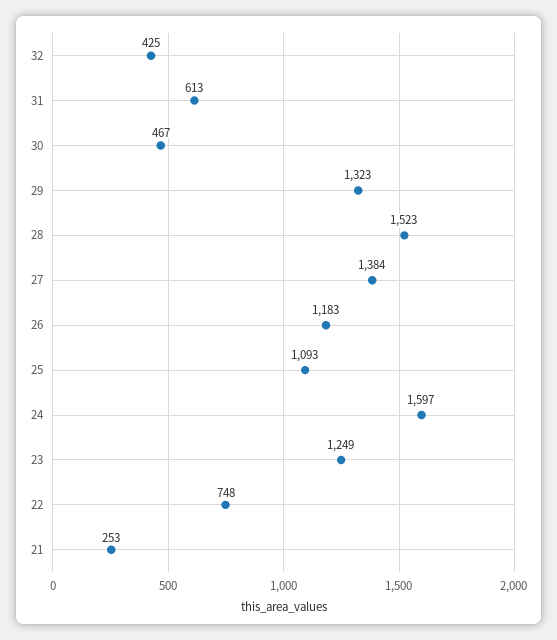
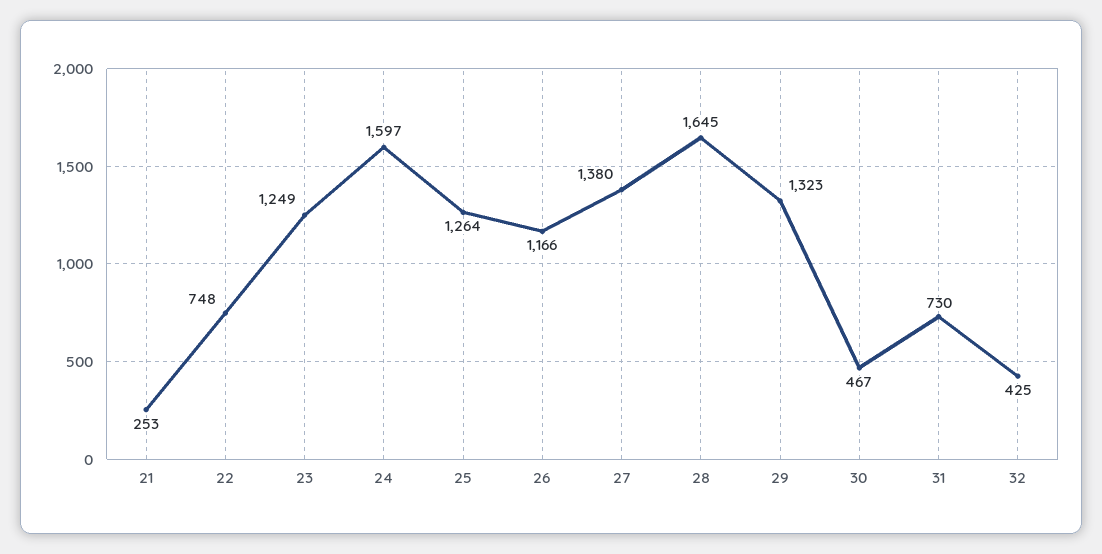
  {
    "32": 425,
-   "31": 613,
+   "31": 730,
    "30": 467,
    "29": 1323,
-   "28": 1523,
+   "28": 1645,
-   "27": 1384,
+   "27": 1380,
-   "26": 1183,
+   "26": 1166,
-   "25": 1093,
+   "25": 1264,
    "24": 1597,
    "23": 1249,
    "22": 748,
    "21": 253
  }

